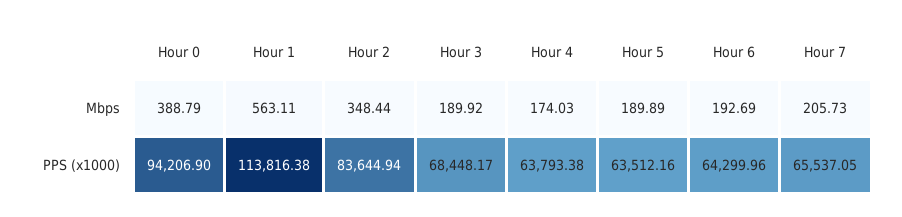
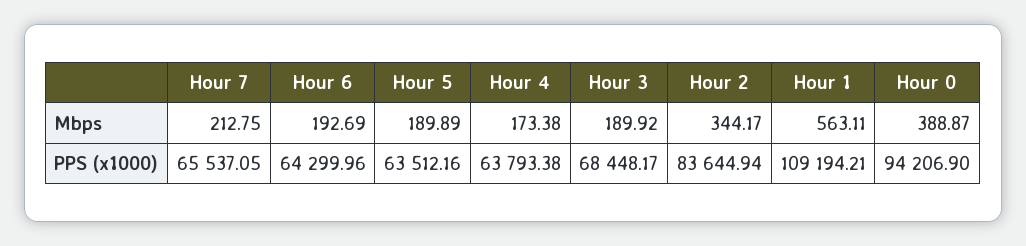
  {
    "Hour 0": {
-     "Mbps": 388.79,
+     "Mbps": 388.87,
      "PPS (x1000)": 94206.9
    },
    "Hour 1": {
      "Mbps": 563.11,
-     "PPS (x1000)": 113816.38
+     "PPS (x1000)": 109194.21
    },
    "Hour 2": {
-     "Mbps": 348.44,
+     "Mbps": 344.17,
      "PPS (x1000)": 83644.94
    },
    "Hour 3": {
      "Mbps": 189.92,
      "PPS (x1000)": 68448.17
    },
    "Hour 4": {
-     "Mbps": 174.03,
+     "Mbps": 173.38,
      "PPS (x1000)": 63793.38
    },
    "Hour 5": {
      "Mbps": 189.89,
      "PPS (x1000)": 63512.16
    },
    "Hour 6": {
      "Mbps": 192.69,
      "PPS (x1000)": 64299.96
    },
    "Hour 7": {
-     "Mbps": 205.73,
+     "Mbps": 212.75,
      "PPS (x1000)": 65537.05
    }
  }

